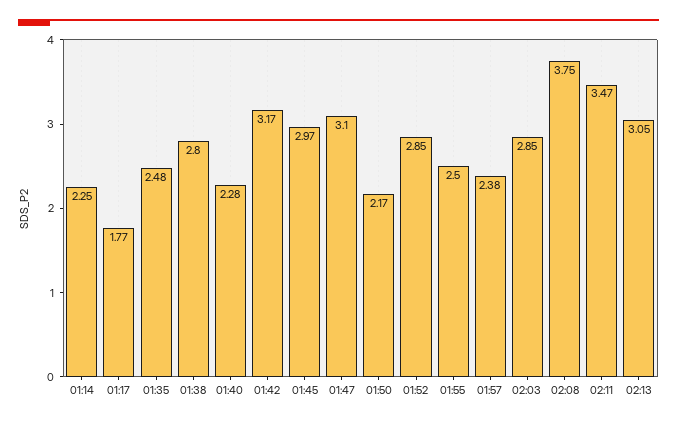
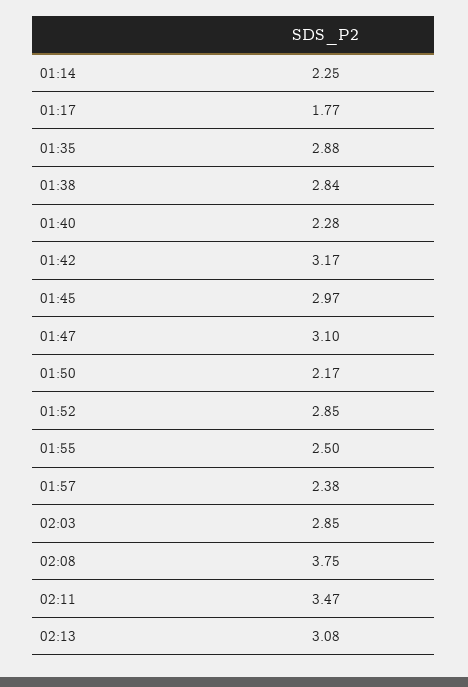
  {
    "01:14": 2.25,
    "01:17": 1.77,
-   "01:35": 2.48,
+   "01:35": 2.88,
-   "01:38": 2.8,
+   "01:38": 2.84,
    "01:40": 2.28,
    "01:42": 3.17,
    "01:45": 2.97,
    "01:47": 3.1,
    "01:50": 2.17,
    "01:52": 2.85,
    "01:55": 2.5,
    "01:57": 2.38,
    "02:03": 2.85,
    "02:08": 3.75,
    "02:11": 3.47,
-   "02:13": 3.05
+   "02:13": 3.08
  }

